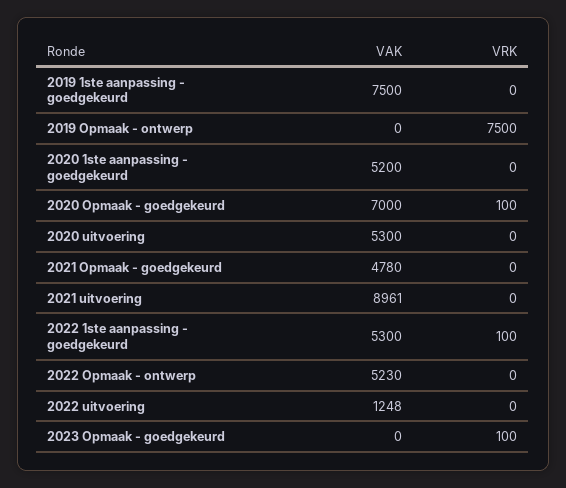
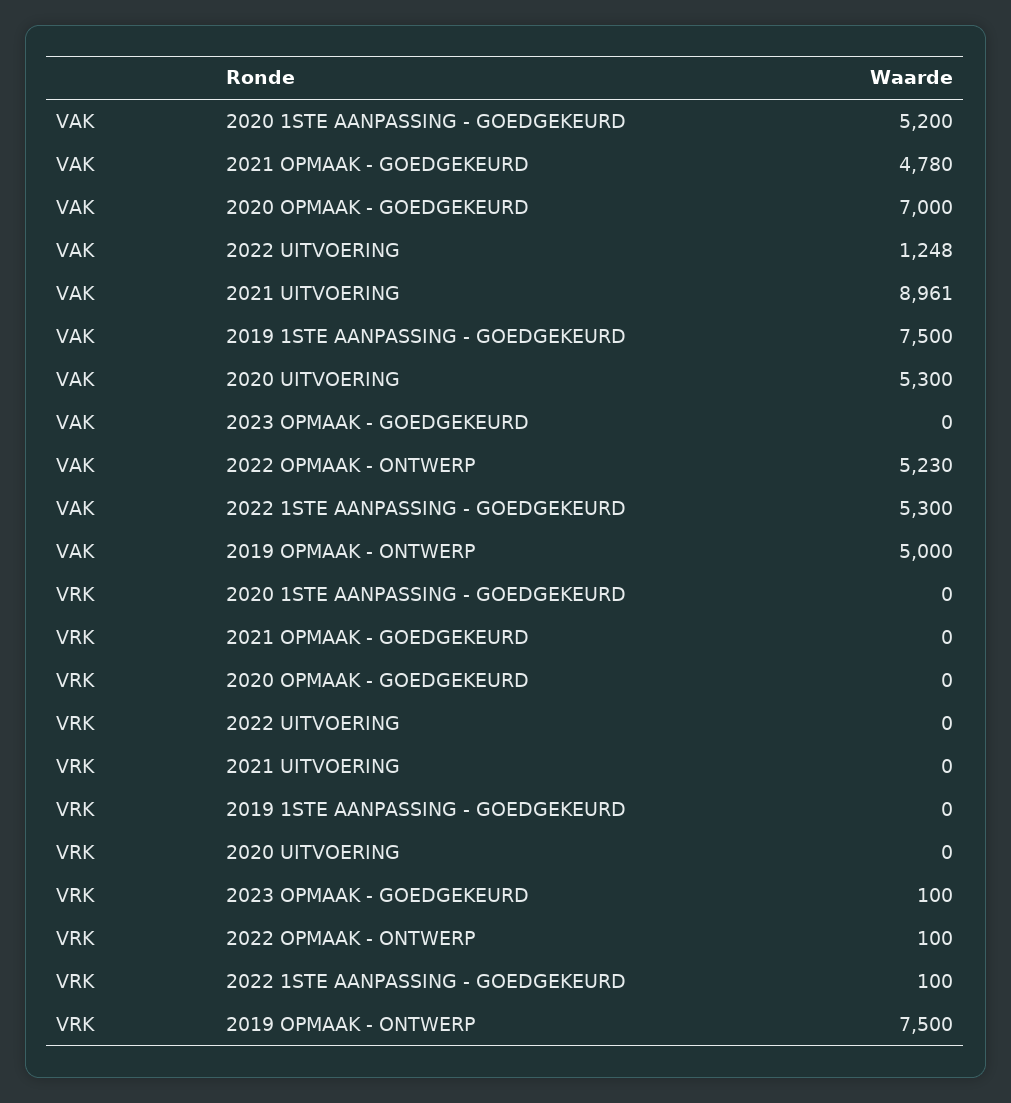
  {
    "VAK": {
      "2019 1ste aanpassing - goedgekeurd": 7500,
-     "2019 Opmaak - ontwerp": 0,
+     "2019 Opmaak - ontwerp": 5000,
      "2020 1ste aanpassing - goedgekeurd": 5200,
      "2020 Opmaak - goedgekeurd": 7000,
      "2020 uitvoering": 5300,
      "2021 Opmaak - goedgekeurd": 4780,
      "2021 uitvoering": 8961,
      "2022 1ste aanpassing - goedgekeurd": 5300,
      "2022 Opmaak - ontwerp": 5230,
      "2022 uitvoering": 1248,
      "2023 Opmaak - goedgekeurd": 0
    },
    "VRK": {
      "2019 1ste aanpassing - goedgekeurd": 0,
      "2019 Opmaak - ontwerp": 7500,
      "2020 1ste aanpassing - goedgekeurd": 0,
-     "2020 Opmaak - goedgekeurd": 100,
+     "2020 Opmaak - goedgekeurd": 0,
      "2020 uitvoering": 0,
      "2021 Opmaak - goedgekeurd": 0,
      "2021 uitvoering": 0,
      "2022 1ste aanpassing - goedgekeurd": 100,
-     "2022 Opmaak - ontwerp": 0,
+     "2022 Opmaak - ontwerp": 100,
      "2022 uitvoering": 0,
      "2023 Opmaak - goedgekeurd": 100
    }
  }

